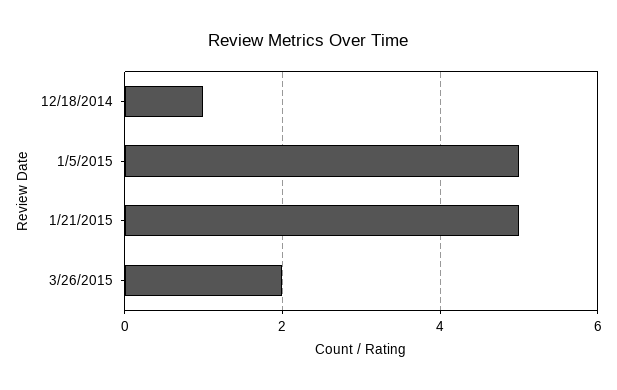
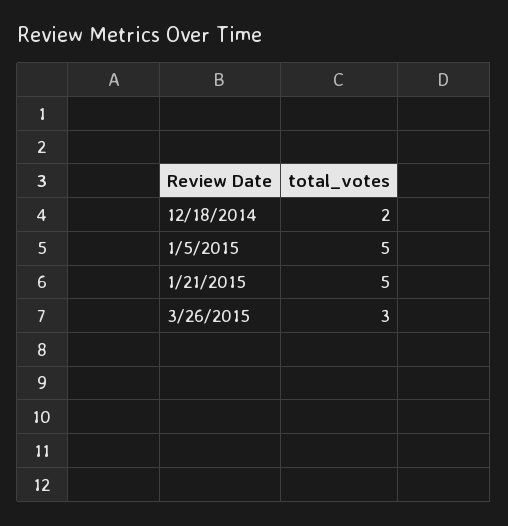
  {
-   "12/18/2014": 1,
+   "12/18/2014": 2,
    "1/5/2015": 5,
    "1/21/2015": 5,
-   "3/26/2015": 2
+   "3/26/2015": 3
  }

